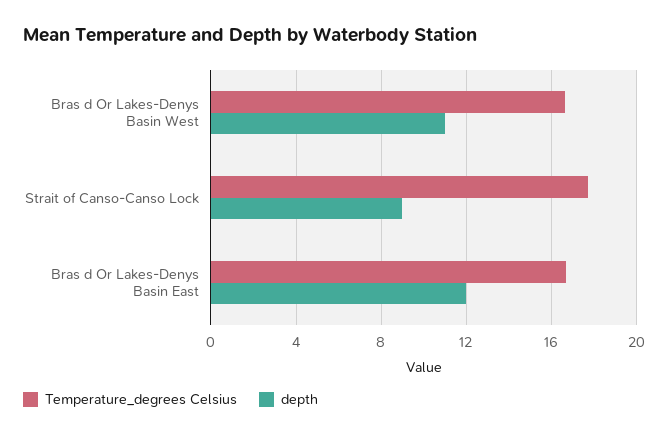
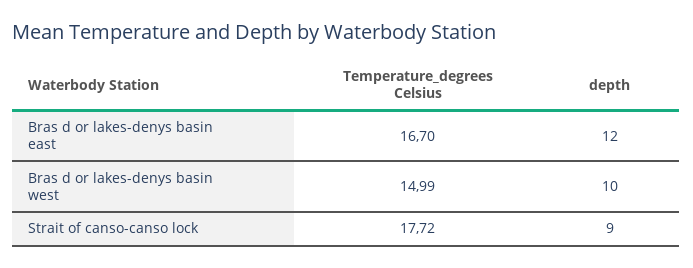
  {
    "Temperature_degrees Celsius": {
-     "Bras d Or Lakes-Denys Basin West": 16.5,
+     "Bras d Or Lakes-Denys Basin West": 14.99,
      "Strait of Canso-Canso Lock": 17.72,
      "Bras d Or Lakes-Denys Basin East": 16.7
    },
    "depth": {
-     "Bras d Or Lakes-Denys Basin West": 11,
+     "Bras d Or Lakes-Denys Basin West": 10,
      "Strait of Canso-Canso Lock": 9,
      "Bras d Or Lakes-Denys Basin East": 12
    }
  }

